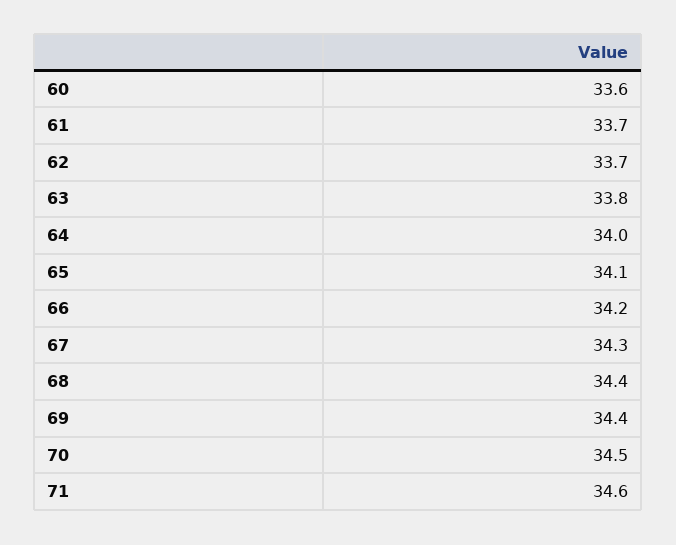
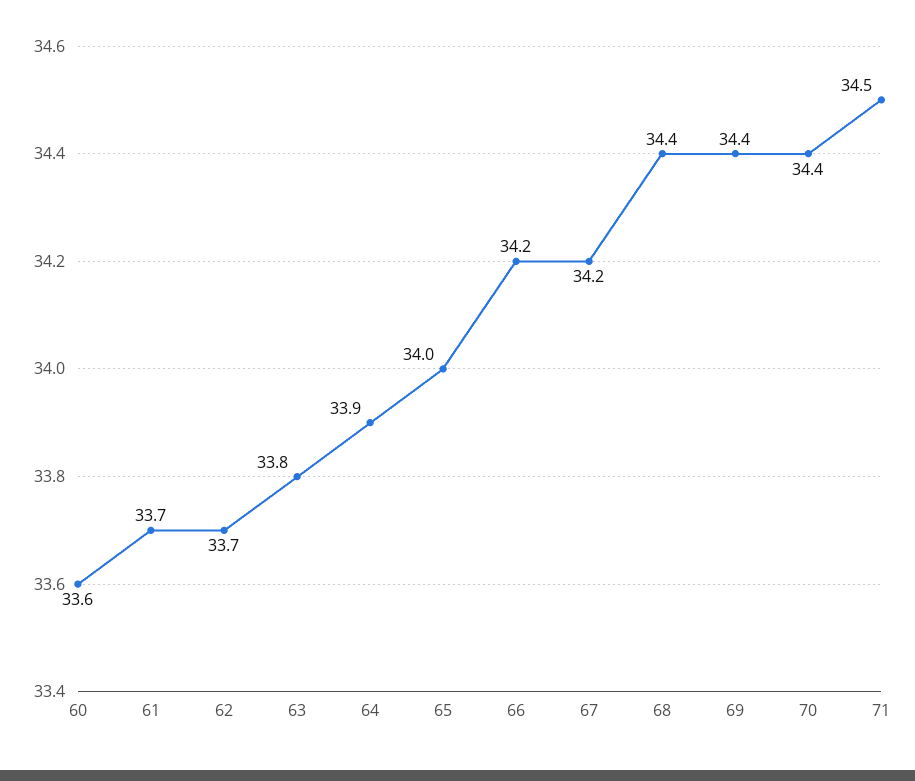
  {
    "60": 33.6,
    "61": 33.7,
    "62": 33.7,
    "63": 33.8,
-   "64": 34,
+   "64": 33.9,
-   "65": 34.1,
+   "65": 34,
    "66": 34.2,
-   "67": 34.3,
+   "67": 34.2,
    "68": 34.4,
    "69": 34.4,
-   "70": 34.5,
+   "70": 34.4,
-   "71": 34.6
+   "71": 34.5
  }

